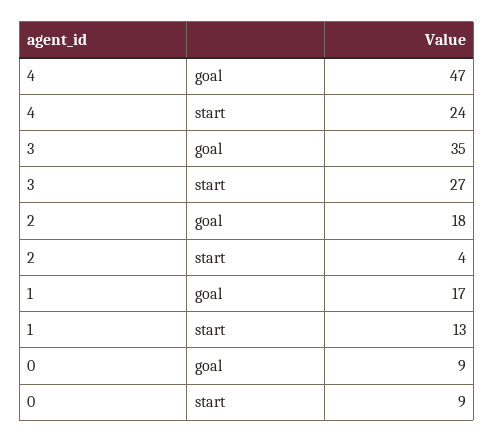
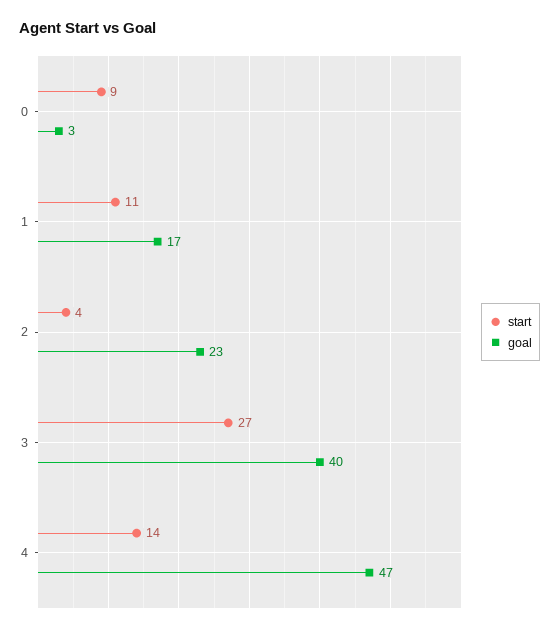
  {
    "goal": {
      "4": 47,
-     "3": 35,
+     "3": 40,
-     "2": 18,
+     "2": 23,
      "1": 17,
-     "0": 9
+     "0": 3
    },
    "start": {
-     "4": 24,
+     "4": 14,
      "3": 27,
      "2": 4,
-     "1": 13,
+     "1": 11,
      "0": 9
    }
  }

